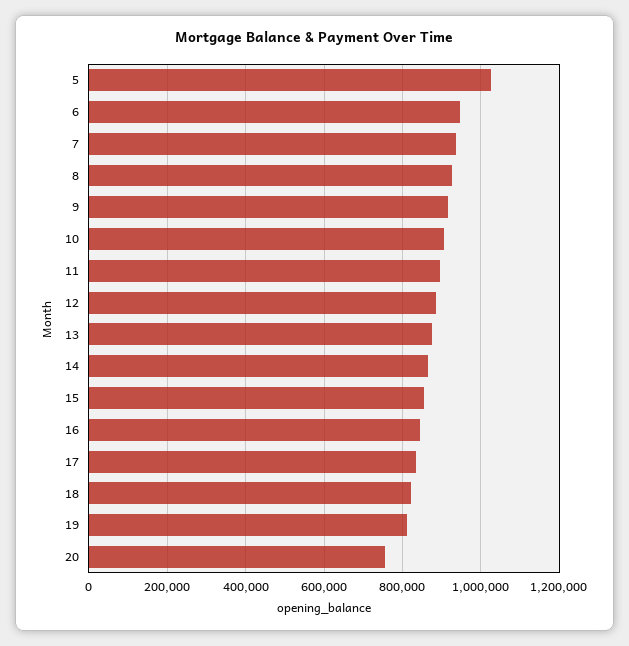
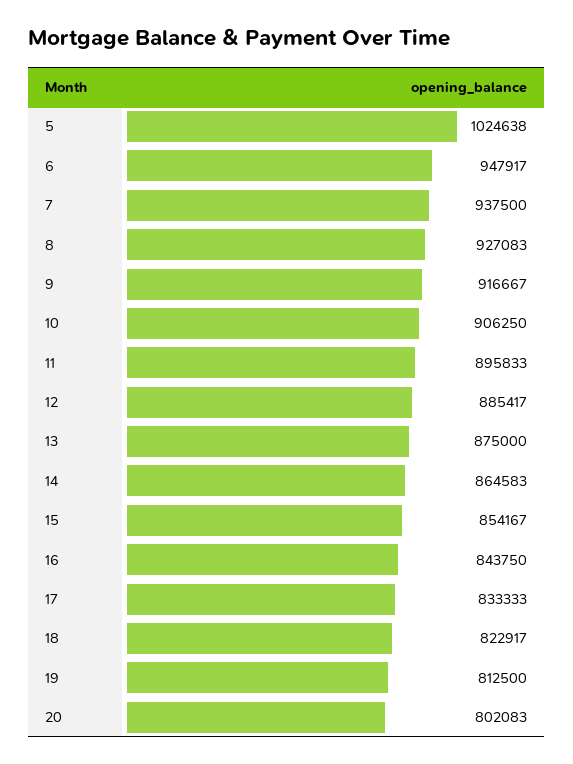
  {
    "5": 1024638,
    "6": 947917,
    "7": 937500,
    "8": 927083,
    "9": 916667,
    "10": 906250,
    "11": 895833,
    "12": 885417,
    "13": 875000,
    "14": 864583,
    "15": 854167,
    "16": 843750,
    "17": 833333,
    "18": 822917,
    "19": 812500,
-   "20": 760000
+   "20": 802083
  }

